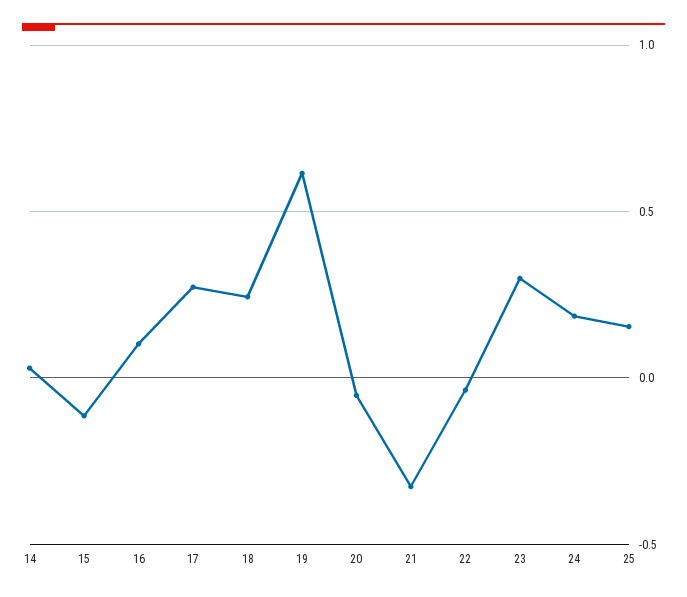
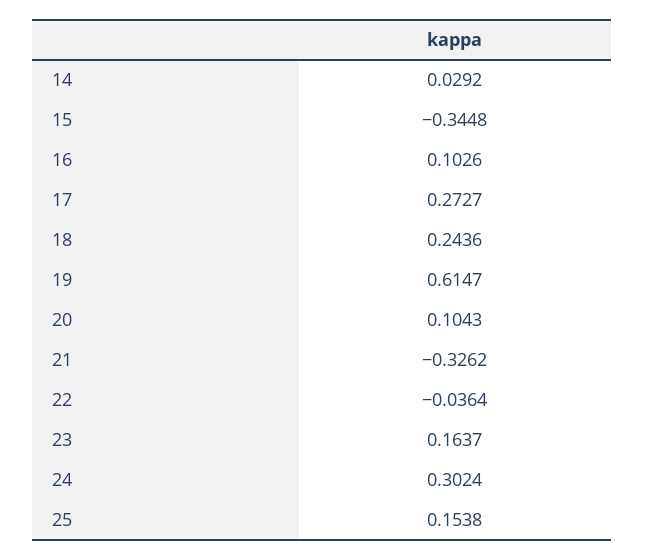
  {
    "14": 0.0292,
-   "15": -0.1,
+   "15": -0.3448,
    "16": 0.1026,
    "17": 0.2727,
    "18": 0.2436,
    "19": 0.6147,
-   "20": -0.05,
+   "20": 0.1043,
    "21": -0.3262,
    "22": -0.0364,
-   "23": 0.3,
+   "23": 0.1637,
-   "24": 0.2,
+   "24": 0.3024,
    "25": 0.1538
  }

